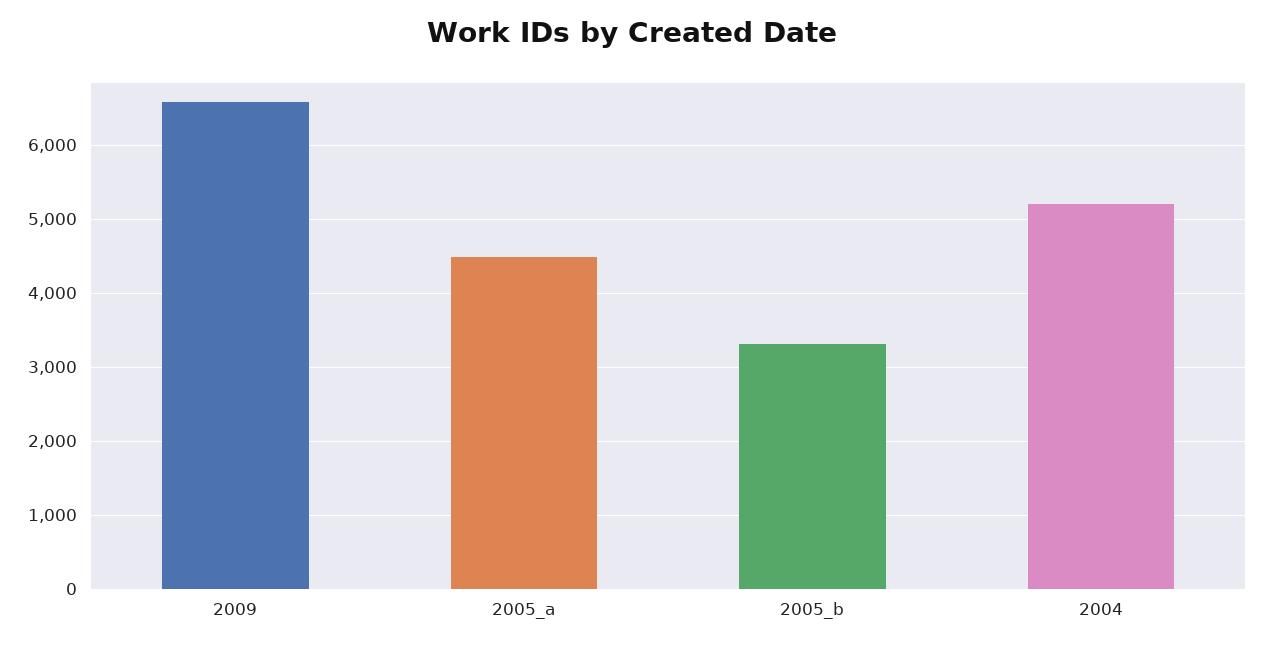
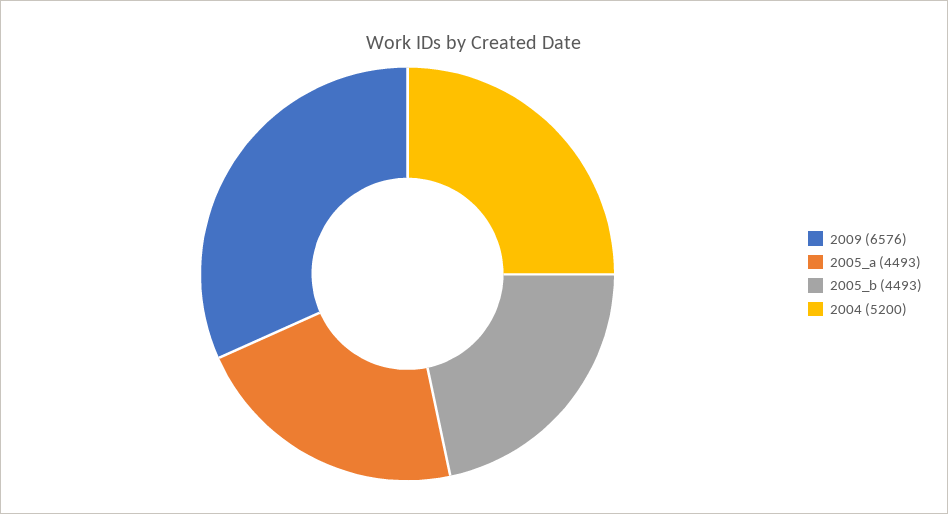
  {
    "2009": 6576,
    "2005_a": 4493,
-   "2005_b": 3300,
+   "2005_b": 4493,
    "2004": 5200
  }

